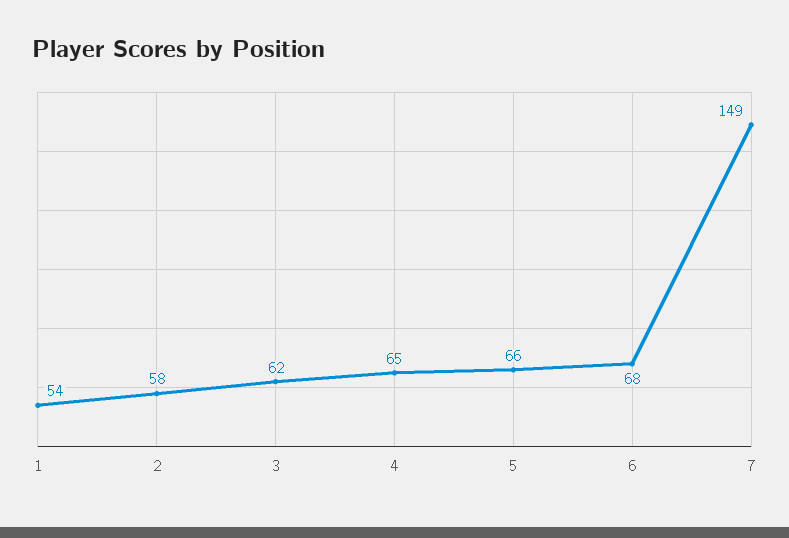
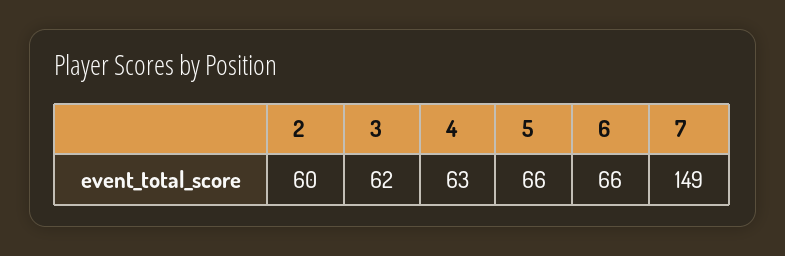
  {
-   "1": 54,
-   "2": 58,
+   "2": 60,
    "3": 62,
-   "4": 65,
+   "4": 63,
    "5": 66,
-   "6": 68,
+   "6": 66,
    "7": 149
  }

